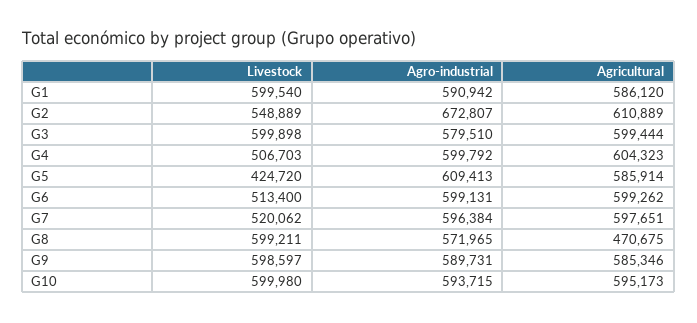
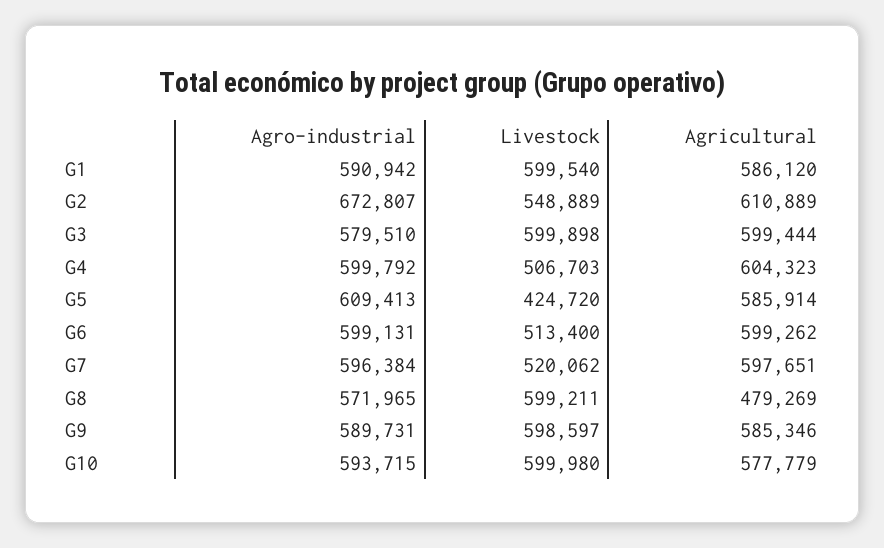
  {
    "Livestock": {
      "G1": 599540,
      "G2": 548889,
      "G3": 599898,
      "G4": 506703,
      "G5": 424720,
      "G6": 513400,
      "G7": 520062,
      "G8": 599211,
      "G9": 598597,
      "G10": 599980
    },
    "Agro-industrial": {
      "G1": 590942,
      "G2": 672807,
      "G3": 579510,
      "G4": 599792,
      "G5": 609413,
      "G6": 599131,
      "G7": 596384,
      "G8": 571965,
      "G9": 589731,
      "G10": 593715
    },
    "Agricultural": {
      "G1": 586120,
      "G2": 610889,
      "G3": 599444,
      "G4": 604323,
      "G5": 585914,
      "G6": 599262,
      "G7": 597651,
-     "G8": 470675,
+     "G8": 479269,
      "G9": 585346,
-     "G10": 595173
+     "G10": 577779
    }
  }

